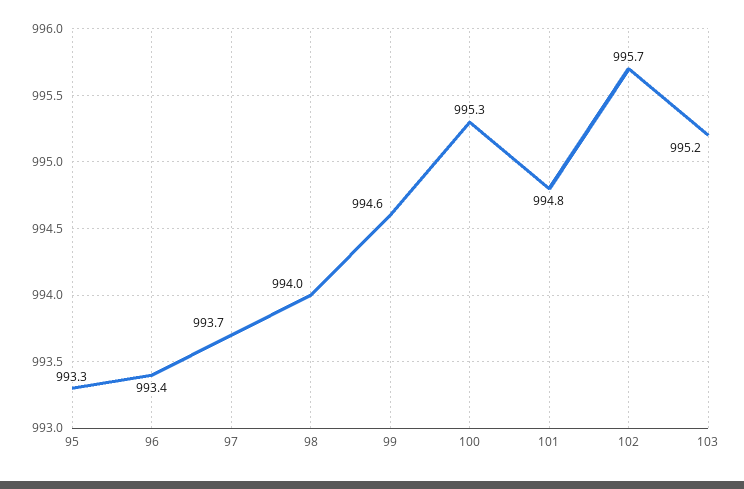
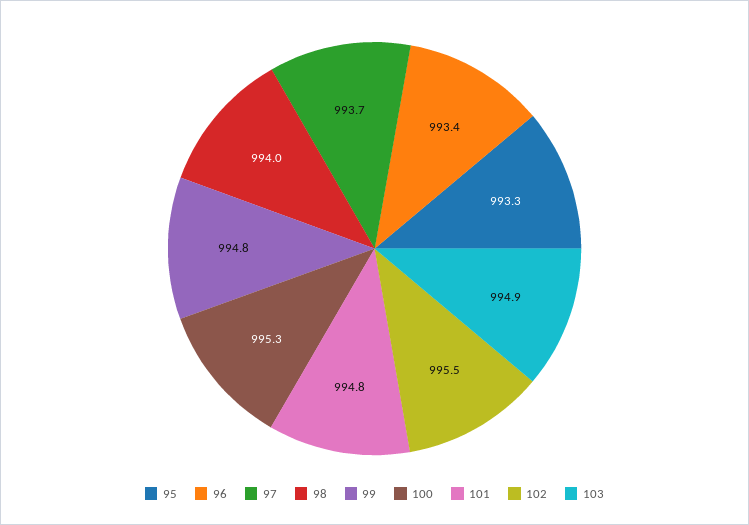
  {
    "95": 993.3,
    "96": 993.4,
    "97": 993.7,
    "98": 994,
-   "99": 994.6,
+   "99": 994.8,
    "100": 995.3,
    "101": 994.8,
-   "102": 995.7,
+   "102": 995.5,
-   "103": 995.2
+   "103": 994.9
  }

